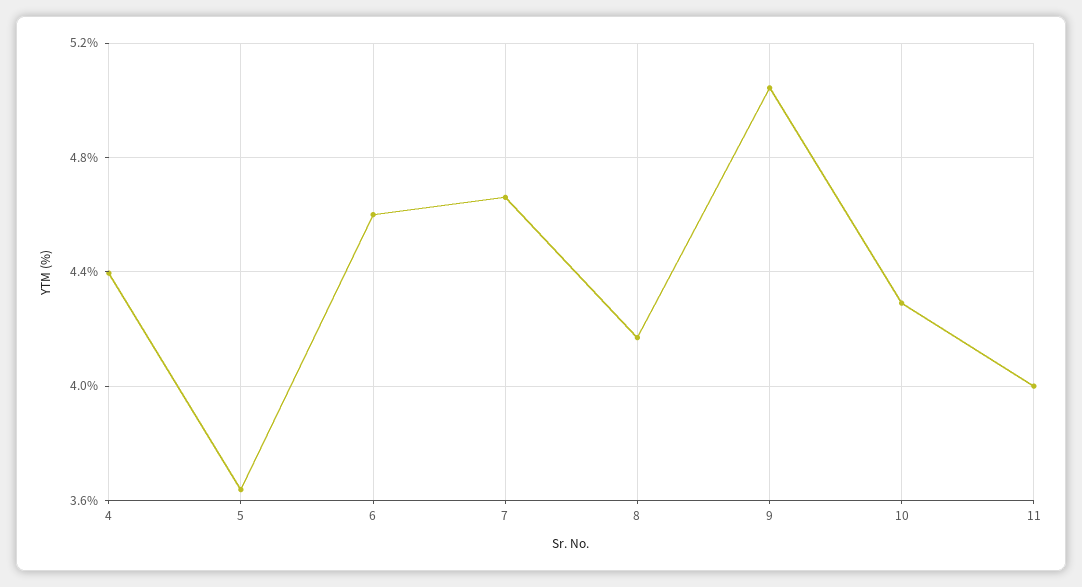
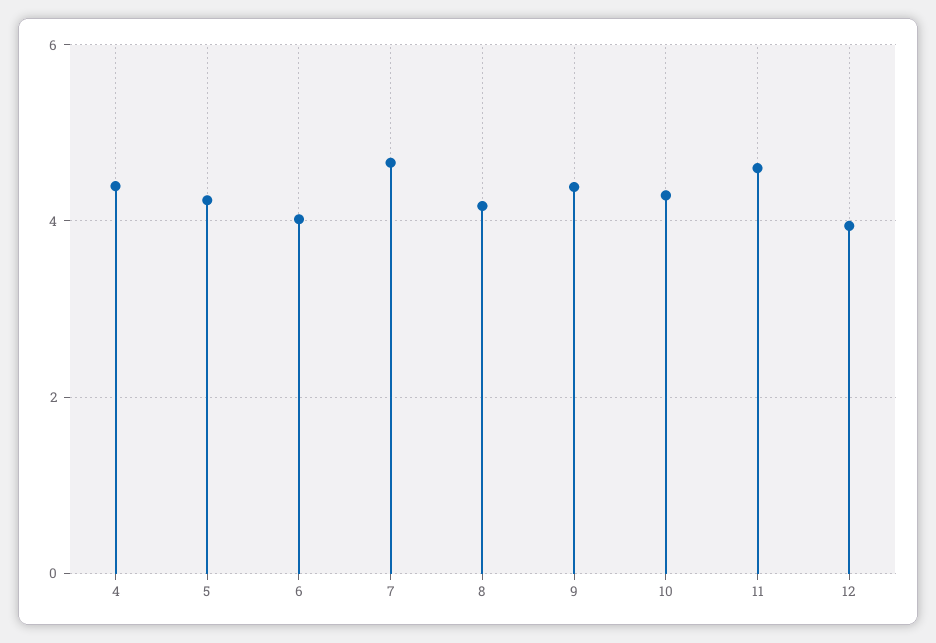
  {
    "4": 4.4,
-   "5": 3.65,
+   "5": 4.2,
-   "6": 4.6,
+   "6": 4,
    "7": 4.65,
    "8": 4.15,
-   "9": 5.05,
+   "9": 4.4,
    "10": 4.3,
-   "11": 4
+   "11": 4.6,
+   "12": 4
  }

